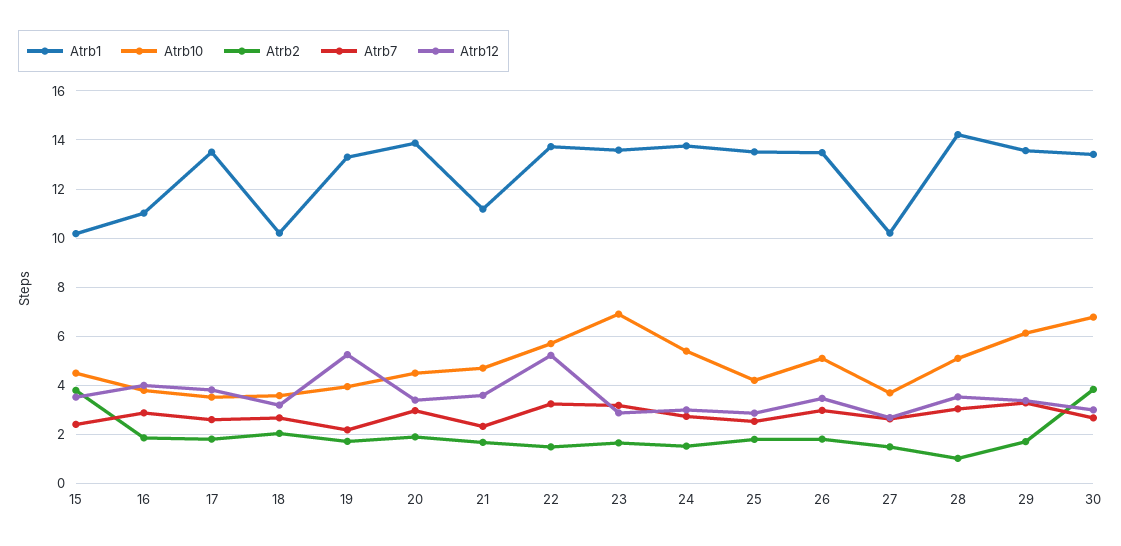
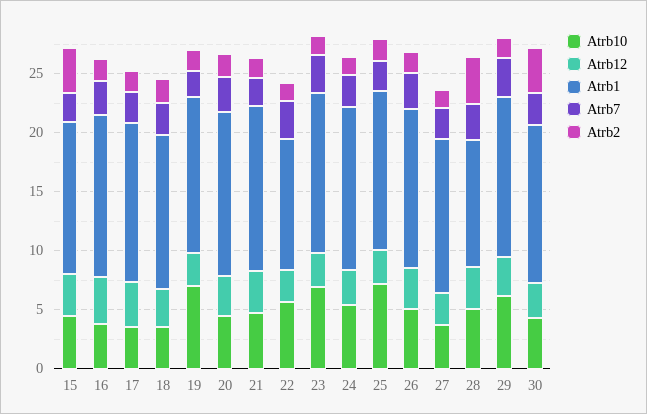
  {
    "Atrb1": {
-     "15": 10.25,
+     "15": 13,
-     "16": 11,
+     "16": 14,
      "17": 13.5,
-     "18": 10.25,
+     "18": 13,
      "19": 13.25,
      "20": 13.75,
-     "21": 11.25,
+     "21": 14,
-     "22": 13.75,
+     "22": 11,
      "23": 13.5,
      "24": 13.75,
      "25": 13.5,
      "26": 13.5,
-     "27": 10.25,
+     "27": 13,
-     "28": 14.25,
+     "28": 11,
      "29": 13.5,
      "30": 13.5
    },
    "Atrb10": {
      "15": 4.5,
      "16": 3.75,
      "17": 3.5,
      "18": 3.5,
-     "19": 4,
+     "19": 7,
      "20": 4.5,
      "21": 4.75,
      "22": 5.75,
      "23": 7,
      "24": 5.5,
-     "25": 4.25,
+     "25": 7,
      "26": 5,
      "27": 3.75,
      "28": 5,
      "29": 6.25,
-     "30": 6.75
+     "30": 4
    },
    "Atrb2": {
      "15": 3.75,
      "16": 1.75,
      "17": 1.75,
      "18": 2,
      "19": 1.75,
      "20": 2,
      "21": 1.75,
      "22": 1.5,
      "23": 1.75,
      "24": 1.5,
      "25": 1.75,
      "26": 1.75,
      "27": 1.5,
-     "28": 1,
+     "28": 4,
      "29": 1.75,
      "30": 3.75
    },
    "Atrb7": {
      "15": 2.5,
      "16": 3,
      "17": 2.5,
      "18": 2.75,
      "19": 2.25,
      "20": 3,
      "21": 2.25,
      "22": 3.25,
      "23": 3.25,
      "24": 2.75,
      "25": 2.5,
      "26": 3,
      "27": 2.75,
      "28": 3,
      "29": 3.25,
      "30": 2.75
    },
    "Atrb12": {
      "15": 3.5,
      "16": 4,
      "17": 3.75,
      "18": 3.25,
-     "19": 5.25,
+     "19": 3,
      "20": 3.5,
      "21": 3.5,
-     "22": 5.25,
+     "22": 3,
      "23": 3,
      "24": 3,
      "25": 2.75,
      "26": 3.5,
      "27": 2.75,
      "28": 3.5,
      "29": 3.5,
      "30": 3
    }
  }

